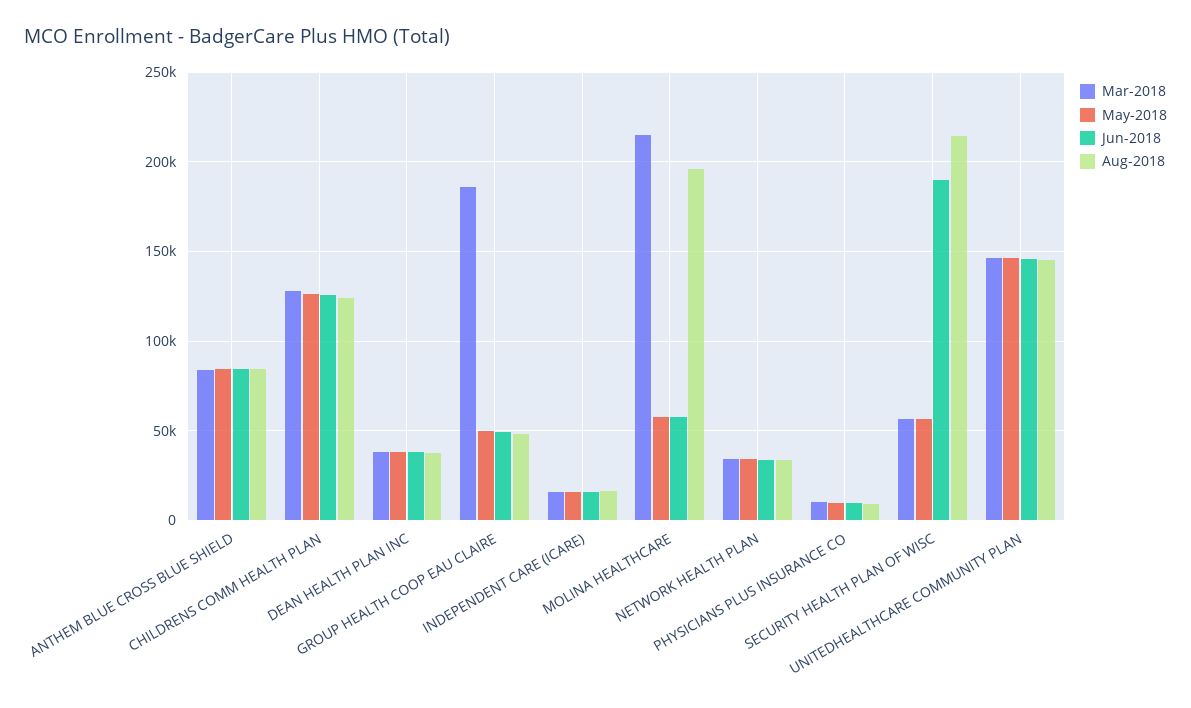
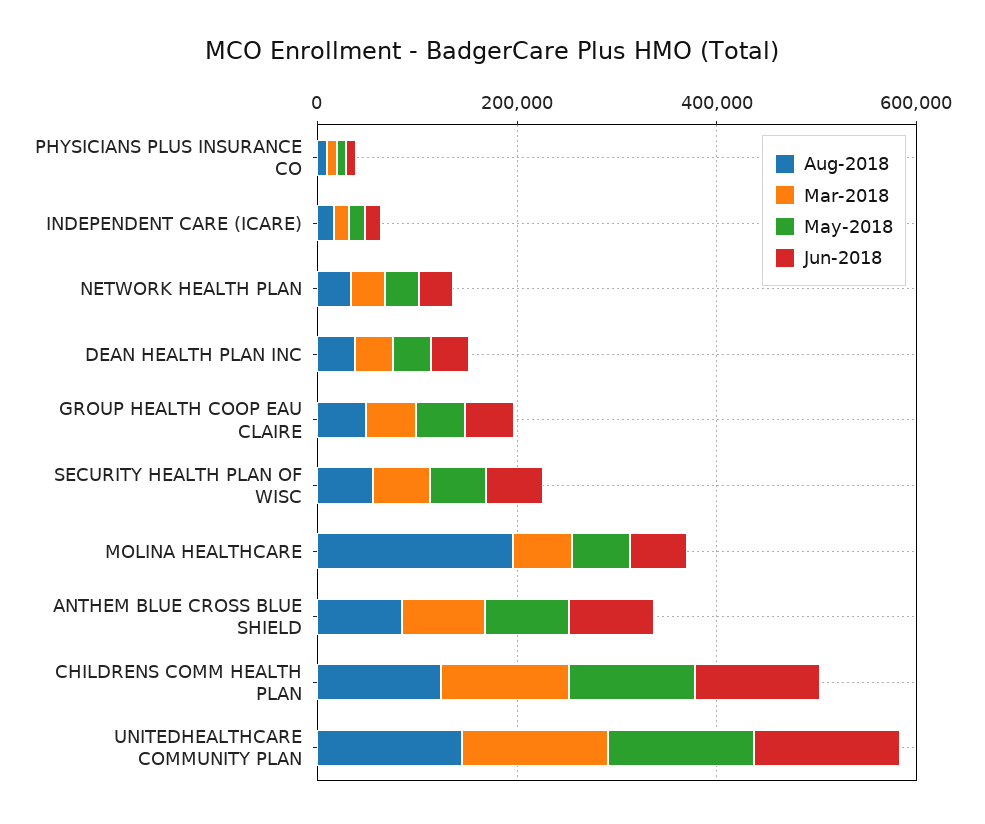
  {
    "Mar-2018": {
      "ANTHEM BLUE CROSS BLUE SHIELD": 85000,
      "CHILDRENS COMM HEALTH PLAN": 130000,
      "DEAN HEALTH PLAN INC": 40000,
-     "GROUP HEALTH COOP EAU CLAIRE": 185000,
+     "GROUP HEALTH COOP EAU CLAIRE": 50000,
      "INDEPENDENT CARE (ICARE)": 15000,
-     "MOLINA HEALTHCARE": 215000,
+     "MOLINA HEALTHCARE": 50000,
      "NETWORK HEALTH PLAN": 35000,
      "PHYSICIANS PLUS INSURANCE CO": 10000,
      "SECURITY HEALTH PLAN OF WISC": 55000,
      "UNITEDHEALTHCARE COMMUNITY PLAN": 145000
    },
    "May-2018": {
      "ANTHEM BLUE CROSS BLUE SHIELD": 85000,
      "CHILDRENS COMM HEALTH PLAN": 125000,
      "DEAN HEALTH PLAN INC": 40000,
      "GROUP HEALTH COOP EAU CLAIRE": 50000,
      "INDEPENDENT CARE (ICARE)": 15000,
      "MOLINA HEALTHCARE": 60000,
      "NETWORK HEALTH PLAN": 35000,
      "PHYSICIANS PLUS INSURANCE CO": 10000,
      "SECURITY HEALTH PLAN OF WISC": 55000,
      "UNITEDHEALTHCARE COMMUNITY PLAN": 145000
    },
    "Jun-2018": {
      "ANTHEM BLUE CROSS BLUE SHIELD": 85000,
      "CHILDRENS COMM HEALTH PLAN": 125000,
      "DEAN HEALTH PLAN INC": 40000,
      "GROUP HEALTH COOP EAU CLAIRE": 50000,
      "INDEPENDENT CARE (ICARE)": 15000,
      "MOLINA HEALTHCARE": 55000,
      "NETWORK HEALTH PLAN": 35000,
      "PHYSICIANS PLUS INSURANCE CO": 10000,
-     "SECURITY HEALTH PLAN OF WISC": 190000,
+     "SECURITY HEALTH PLAN OF WISC": 50000,
      "UNITEDHEALTHCARE COMMUNITY PLAN": 145000
    },
    "Aug-2018": {
      "ANTHEM BLUE CROSS BLUE SHIELD": 85000,
      "CHILDRENS COMM HEALTH PLAN": 125000,
      "DEAN HEALTH PLAN INC": 35000,
      "GROUP HEALTH COOP EAU CLAIRE": 50000,
      "INDEPENDENT CARE (ICARE)": 15000,
      "MOLINA HEALTHCARE": 195000,
      "NETWORK HEALTH PLAN": 35000,
      "PHYSICIANS PLUS INSURANCE CO": 10000,
-     "SECURITY HEALTH PLAN OF WISC": 215000,
+     "SECURITY HEALTH PLAN OF WISC": 50000,
      "UNITEDHEALTHCARE COMMUNITY PLAN": 145000
    }
  }

